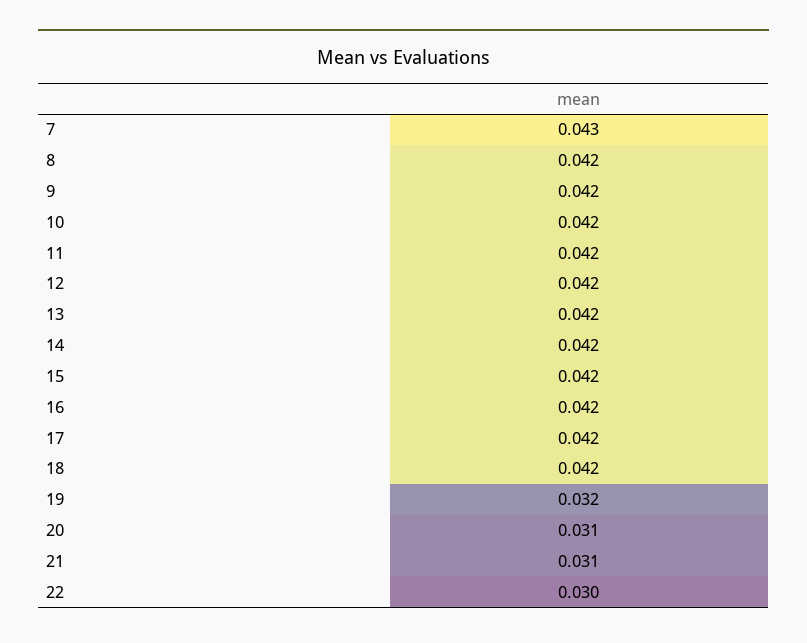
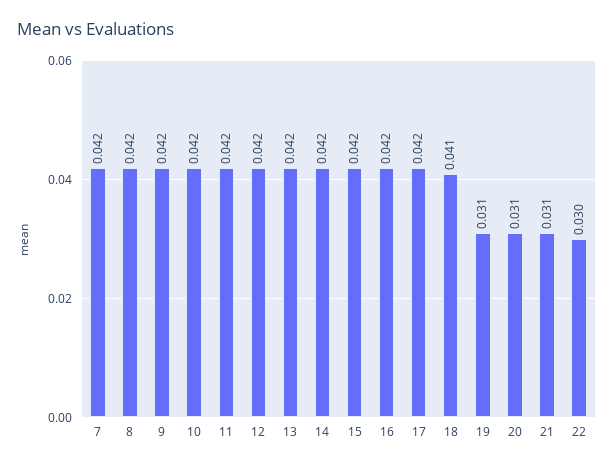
  {
-   "7": 0.043,
+   "7": 0.042,
    "8": 0.042,
    "9": 0.042,
    "10": 0.042,
    "11": 0.042,
    "12": 0.042,
    "13": 0.042,
    "14": 0.042,
    "15": 0.042,
    "16": 0.042,
    "17": 0.042,
-   "18": 0.042,
+   "18": 0.041,
-   "19": 0.032,
+   "19": 0.031,
    "20": 0.031,
    "21": 0.031,
    "22": 0.03
  }

